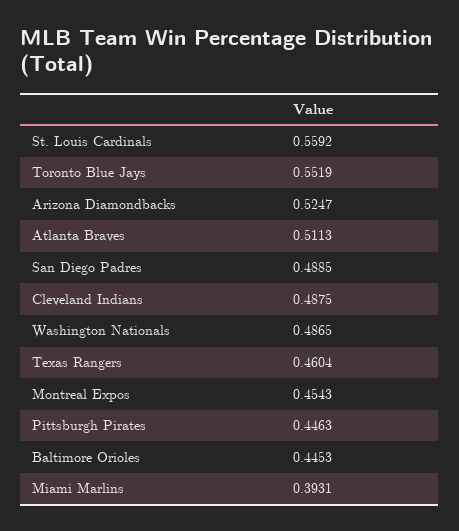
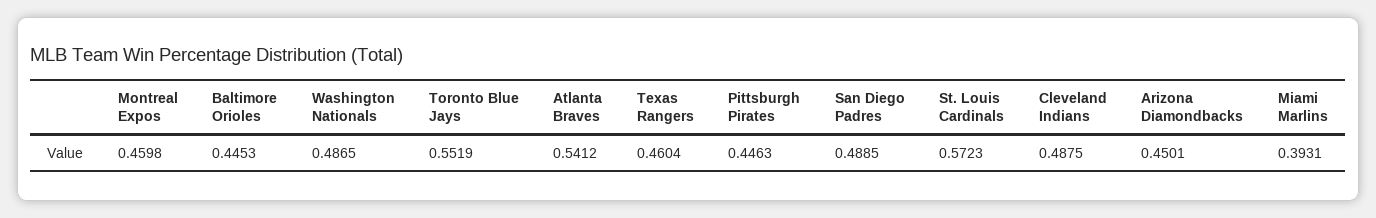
  {
-   "St. Louis Cardinals": 0.5592,
+   "St. Louis Cardinals": 0.5723,
    "Toronto Blue Jays": 0.5519,
-   "Arizona Diamondbacks": 0.5247,
+   "Arizona Diamondbacks": 0.4501,
-   "Atlanta Braves": 0.5113,
+   "Atlanta Braves": 0.5412,
    "San Diego Padres": 0.4885,
    "Cleveland Indians": 0.4875,
    "Washington Nationals": 0.4865,
    "Texas Rangers": 0.4604,
-   "Montreal Expos": 0.4543,
+   "Montreal Expos": 0.4598,
    "Pittsburgh Pirates": 0.4463,
    "Baltimore Orioles": 0.4453,
    "Miami Marlins": 0.3931
  }

